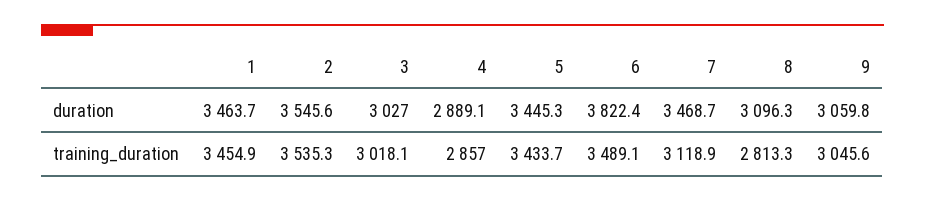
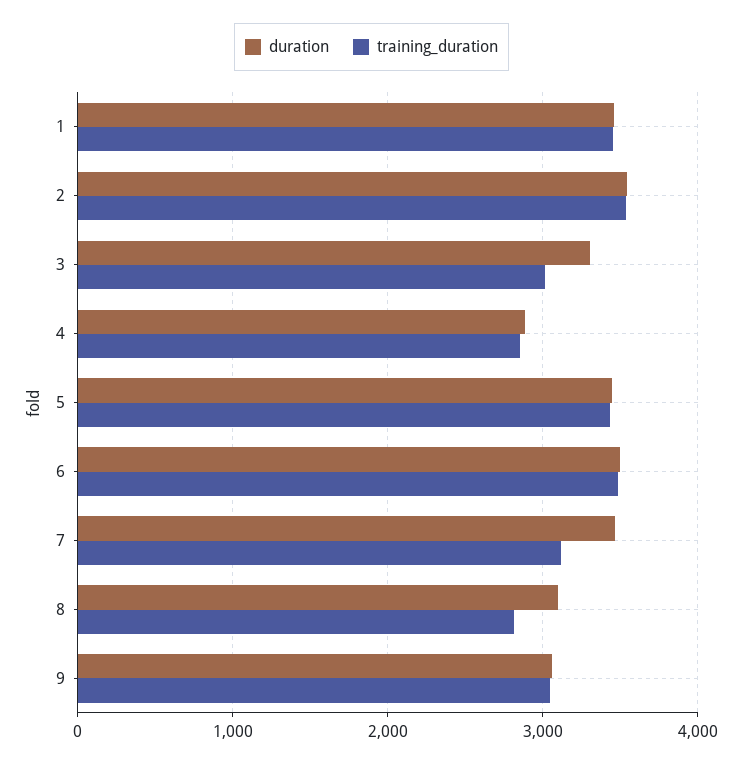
  {
    "duration": {
      "1": 3463.7,
      "2": 3545.6,
-     "3": 3027,
+     "3": 3300,
      "4": 2889.1,
      "5": 3445.3,
-     "6": 3822.4,
+     "6": 3500,
      "7": 3468.7,
      "8": 3096.3,
      "9": 3059.8
    },
    "training_duration": {
      "1": 3454.9,
      "2": 3535.3,
      "3": 3018.1,
      "4": 2857,
      "5": 3433.7,
      "6": 3489.1,
      "7": 3118.9,
      "8": 2813.3,
      "9": 3045.6
    }
  }

